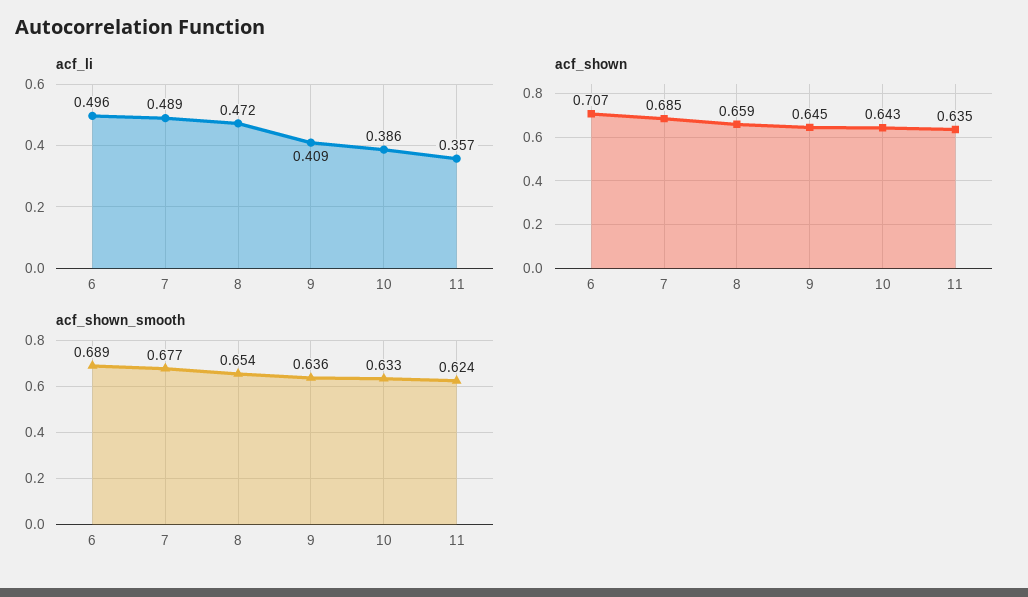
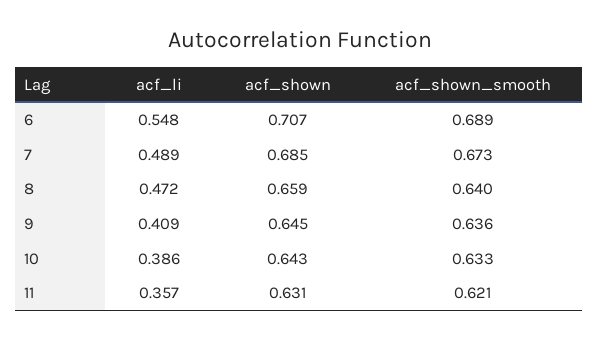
  {
    "acf_li": {
-     "6": 0.496,
+     "6": 0.548,
      "7": 0.489,
      "8": 0.472,
      "9": 0.409,
      "10": 0.386,
      "11": 0.357
    },
    "acf_shown": {
      "6": 0.707,
      "7": 0.685,
      "8": 0.659,
      "9": 0.645,
      "10": 0.643,
-     "11": 0.635
+     "11": 0.631
    },
    "acf_shown_smooth": {
      "6": 0.689,
-     "7": 0.677,
+     "7": 0.673,
-     "8": 0.654,
+     "8": 0.64,
      "9": 0.636,
      "10": 0.633,
-     "11": 0.624
+     "11": 0.621
    }
  }

